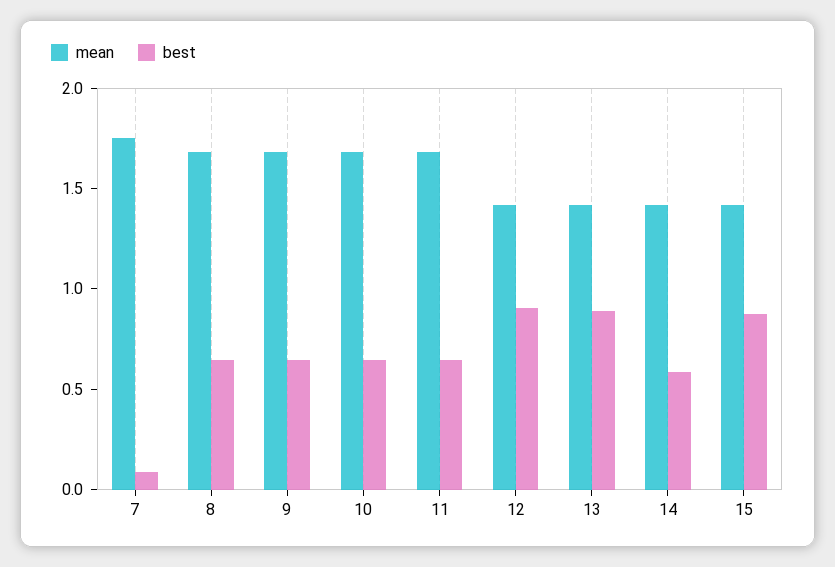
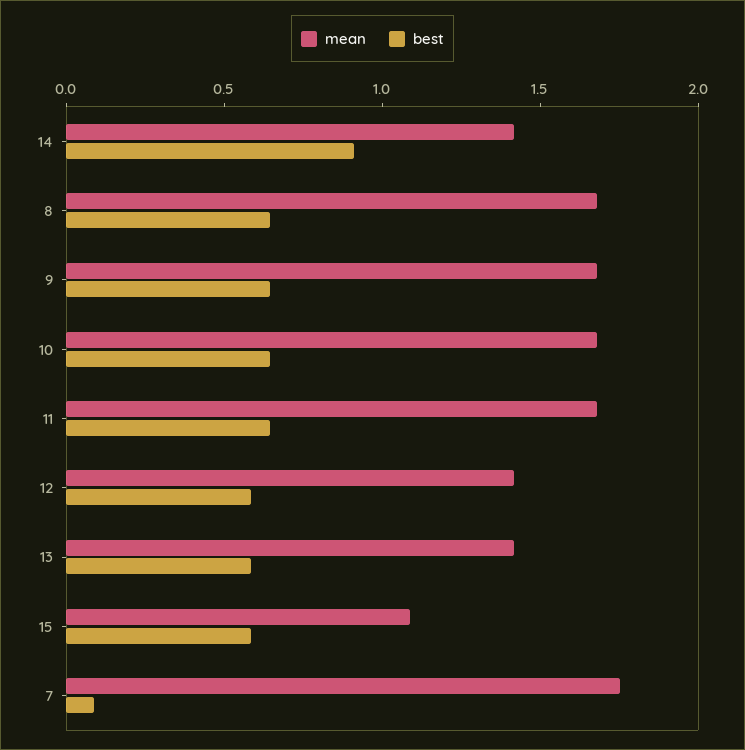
  {
    "mean": {
      "7": 1.8,
      "8": 1.7,
      "9": 1.7,
      "10": 1.7,
      "11": 1.7,
      "12": 1.4,
      "13": 1.4,
      "14": 1.4,
-     "15": 1.4
+     "15": 1.1
    },
    "best": {
      "7": 0.1,
      "8": 0.6,
      "9": 0.6,
      "10": 0.6,
      "11": 0.6,
-     "12": 0.9,
+     "12": 0.6,
-     "13": 0.9,
+     "13": 0.6,
-     "14": 0.6,
+     "14": 0.9,
-     "15": 0.9
+     "15": 0.6
    }
  }

